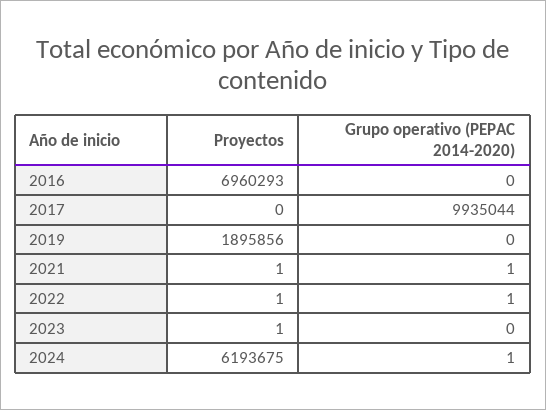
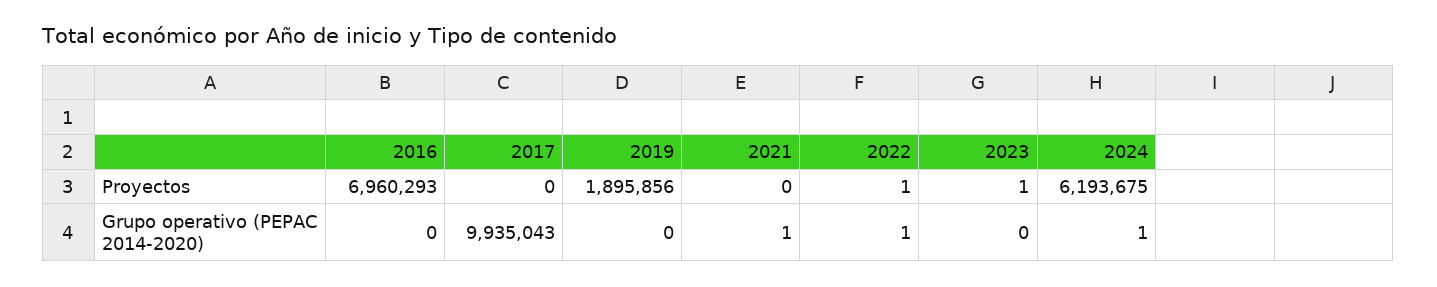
  {
    "Proyectos": {
      "2016": 6960293,
      "2017": 0,
      "2019": 1895856,
-     "2021": 1,
+     "2021": 0,
      "2022": 1,
      "2023": 1,
      "2024": 6193675
    },
    "Grupo operativo (PEPAC 2014-2020)": {
      "2016": 0,
-     "2017": 9935044,
+     "2017": 9935043,
      "2019": 0,
      "2021": 1,
      "2022": 1,
      "2023": 0,
      "2024": 1
    }
  }

